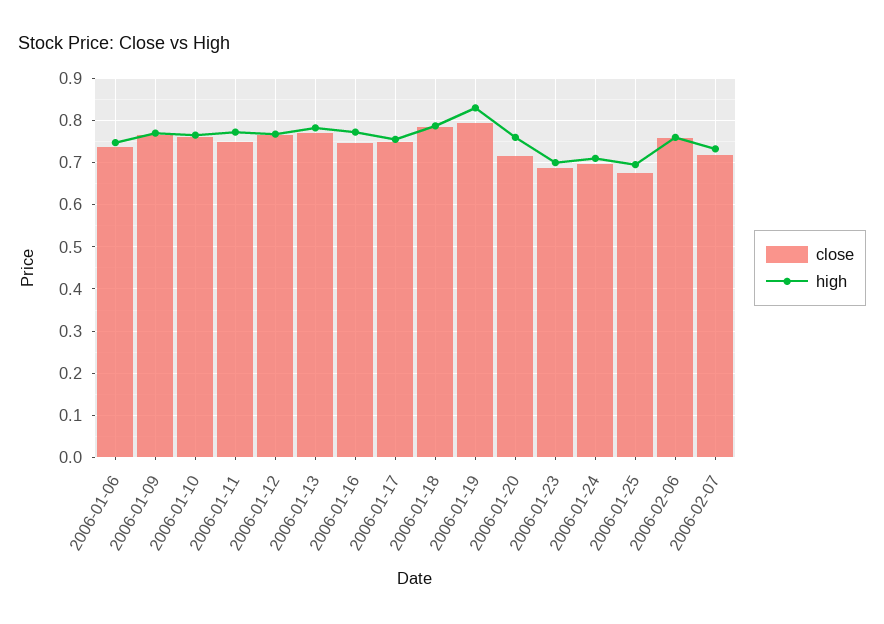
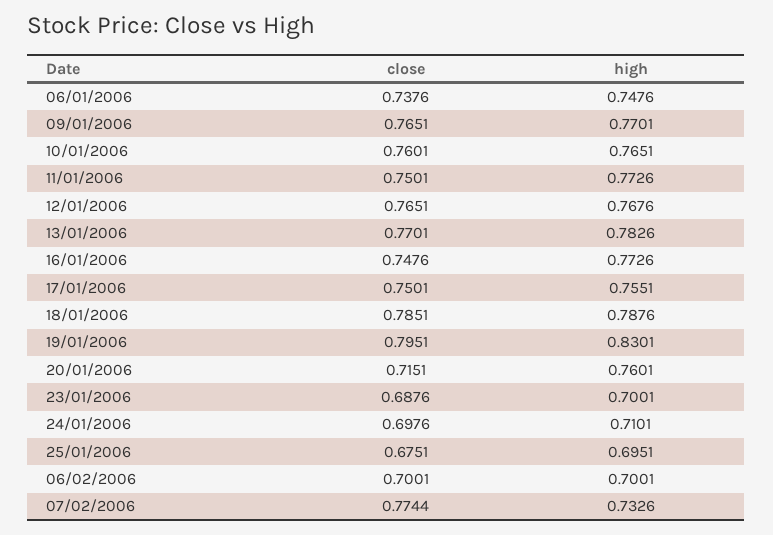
  {
    "close": {
      "2006-01-06": 0.7376,
      "2006-01-09": 0.7651,
      "2006-01-10": 0.7601,
      "2006-01-11": 0.7501,
      "2006-01-12": 0.7651,
      "2006-01-13": 0.7701,
      "2006-01-16": 0.7476,
      "2006-01-17": 0.7501,
      "2006-01-18": 0.7851,
      "2006-01-19": 0.7951,
      "2006-01-20": 0.7151,
      "2006-01-23": 0.6876,
      "2006-01-24": 0.6976,
      "2006-01-25": 0.6751,
-     "2006-02-06": 0.76,
+     "2006-02-06": 0.7001,
-     "2006-02-07": 0.72
+     "2006-02-07": 0.7744
    },
    "high": {
      "2006-01-06": 0.7476,
      "2006-01-09": 0.7701,
      "2006-01-10": 0.7651,
      "2006-01-11": 0.7726,
      "2006-01-12": 0.7676,
      "2006-01-13": 0.7826,
      "2006-01-16": 0.7726,
      "2006-01-17": 0.7551,
      "2006-01-18": 0.7876,
      "2006-01-19": 0.8301,
      "2006-01-20": 0.7601,
      "2006-01-23": 0.7001,
      "2006-01-24": 0.7101,
      "2006-01-25": 0.6951,
-     "2006-02-06": 0.76,
+     "2006-02-06": 0.7001,
      "2006-02-07": 0.7326
    }
  }

